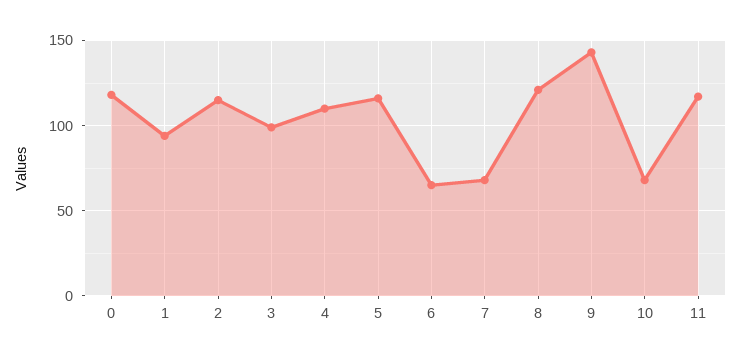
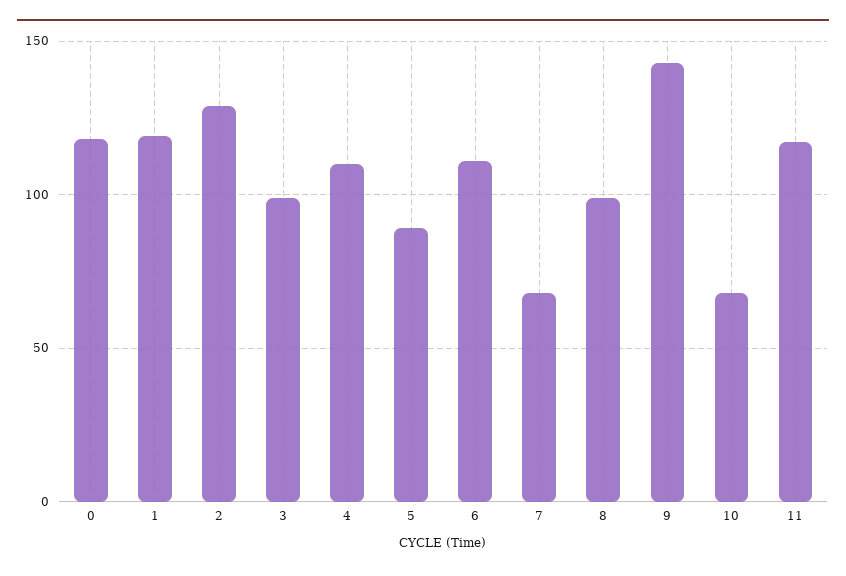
  {
    "0": 120,
-   "1": 95,
+   "1": 120,
-   "2": 115,
+   "2": 130,
    "3": 100,
    "4": 110,
-   "5": 115,
+   "5": 90,
-   "6": 65,
+   "6": 110,
    "7": 70,
-   "8": 120,
+   "8": 100,
    "9": 145,
    "10": 70,
    "11": 115
  }

